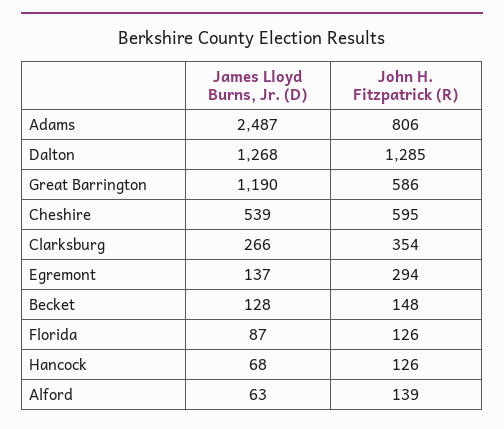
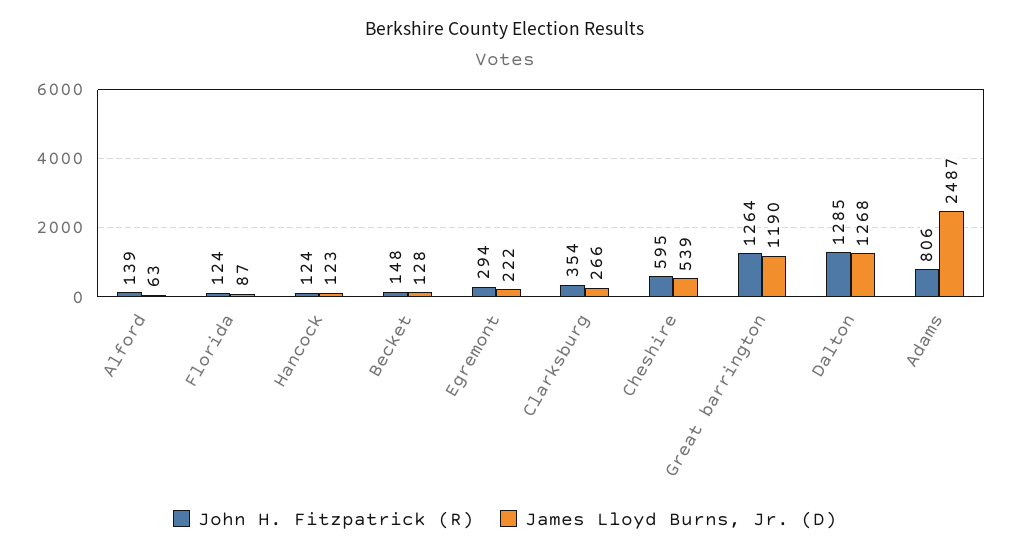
  {
    "James Lloyd Burns, Jr. (D)": {
      "Adams": 2487,
      "Dalton": 1268,
      "Great Barrington": 1190,
      "Cheshire": 539,
      "Clarksburg": 266,
-     "Egremont": 137,
+     "Egremont": 222,
      "Becket": 128,
      "Florida": 87,
-     "Hancock": 68,
+     "Hancock": 123,
      "Alford": 63
    },
    "John H. Fitzpatrick (R)": {
      "Adams": 806,
      "Dalton": 1285,
-     "Great Barrington": 586,
+     "Great Barrington": 1264,
      "Cheshire": 595,
      "Clarksburg": 354,
      "Egremont": 294,
      "Becket": 148,
-     "Florida": 126,
+     "Florida": 124,
-     "Hancock": 126,
+     "Hancock": 124,
      "Alford": 139
    }
  }

